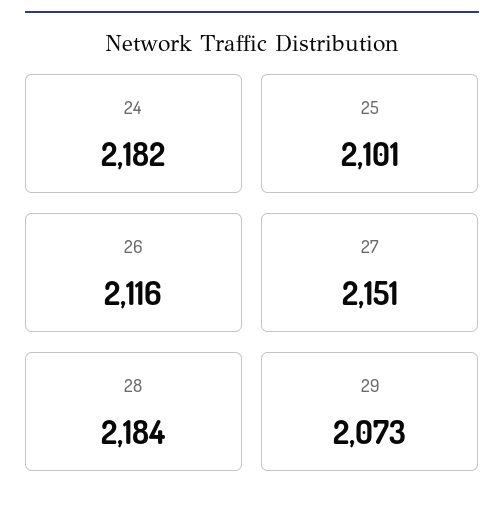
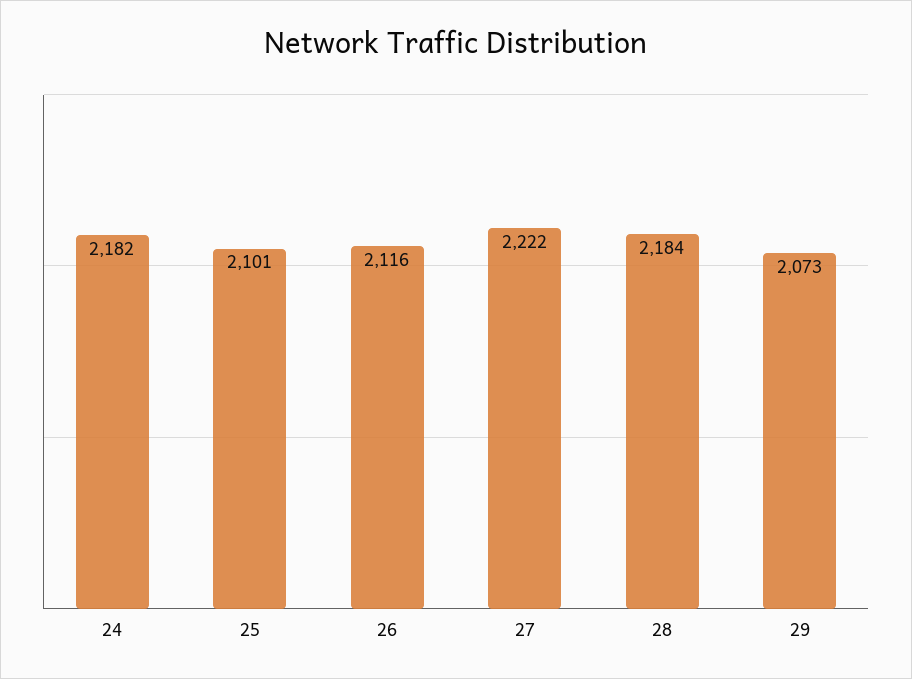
  {
    "24": 2182,
    "25": 2101,
    "26": 2116,
-   "27": 2151,
+   "27": 2222,
    "28": 2184,
    "29": 2073
  }

